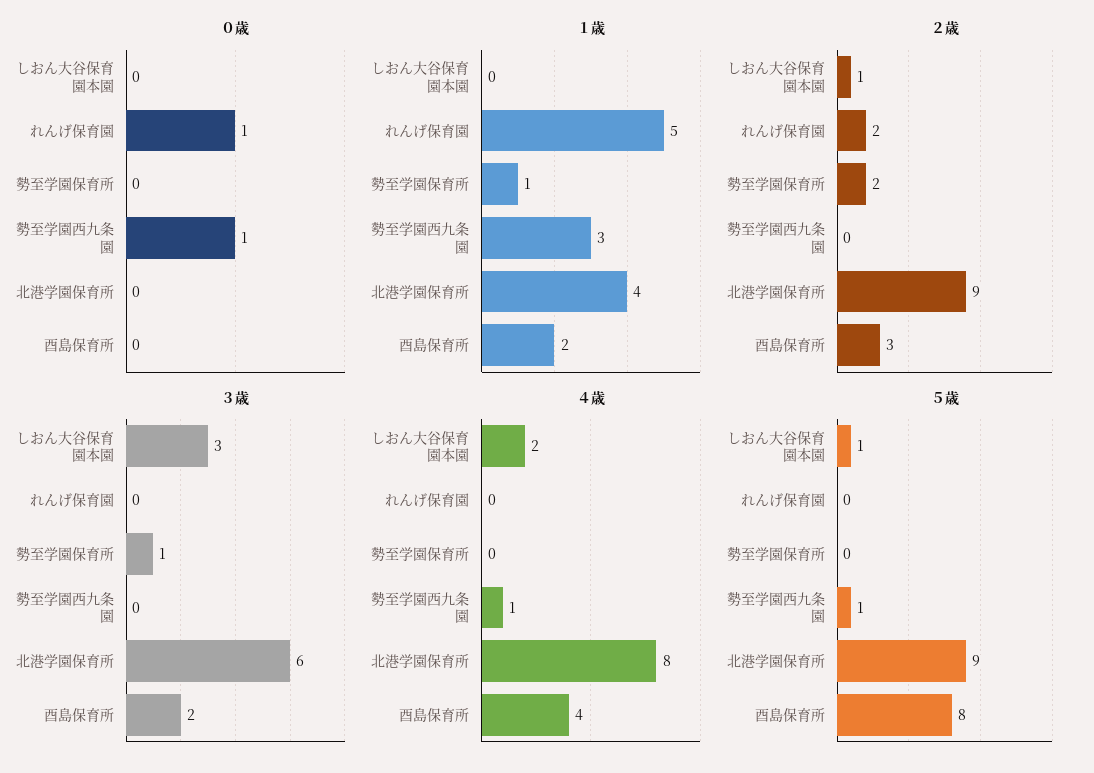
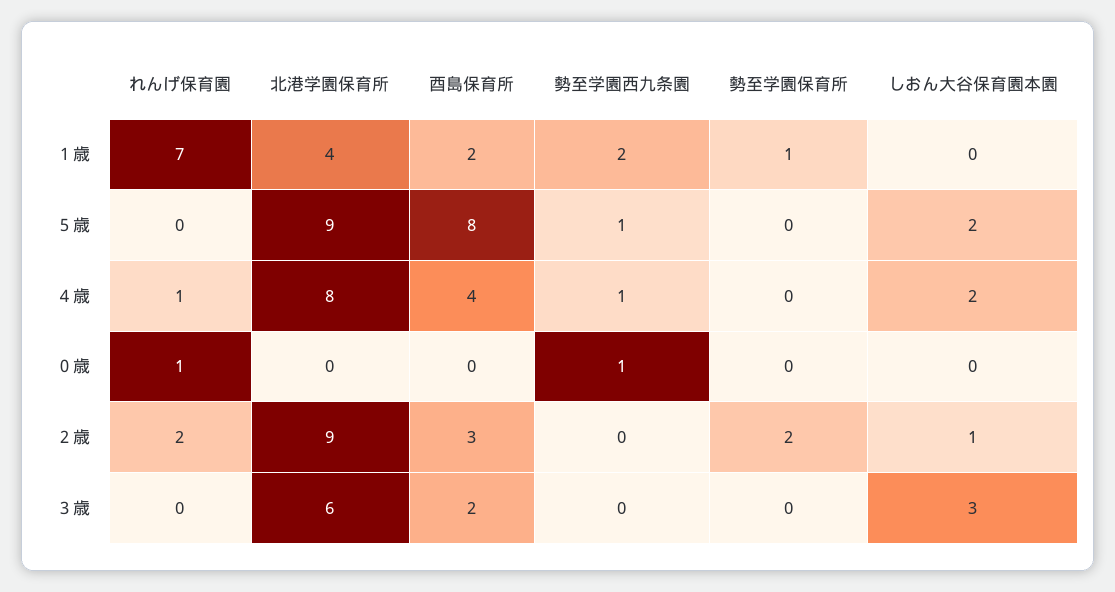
  {
    "０歳": {
      "しおん大谷保育園本園": 0,
      "れんげ保育園": 1,
      "勢至学園保育所": 0,
      "勢至学園西九条園": 1,
      "北港学園保育所": 0,
      "酉島保育所": 0
    },
    "１歳": {
      "しおん大谷保育園本園": 0,
-     "れんげ保育園": 5,
+     "れんげ保育園": 7,
      "勢至学園保育所": 1,
-     "勢至学園西九条園": 3,
+     "勢至学園西九条園": 2,
      "北港学園保育所": 4,
      "酉島保育所": 2
    },
    "２歳": {
      "しおん大谷保育園本園": 1,
      "れんげ保育園": 2,
      "勢至学園保育所": 2,
      "勢至学園西九条園": 0,
      "北港学園保育所": 9,
      "酉島保育所": 3
    },
    "３歳": {
      "しおん大谷保育園本園": 3,
      "れんげ保育園": 0,
-     "勢至学園保育所": 1,
+     "勢至学園保育所": 0,
      "勢至学園西九条園": 0,
      "北港学園保育所": 6,
      "酉島保育所": 2
    },
    "４歳": {
      "しおん大谷保育園本園": 2,
-     "れんげ保育園": 0,
+     "れんげ保育園": 1,
      "勢至学園保育所": 0,
      "勢至学園西九条園": 1,
      "北港学園保育所": 8,
      "酉島保育所": 4
    },
    "５歳": {
-     "しおん大谷保育園本園": 1,
+     "しおん大谷保育園本園": 2,
      "れんげ保育園": 0,
      "勢至学園保育所": 0,
      "勢至学園西九条園": 1,
      "北港学園保育所": 9,
      "酉島保育所": 8
    }
  }

